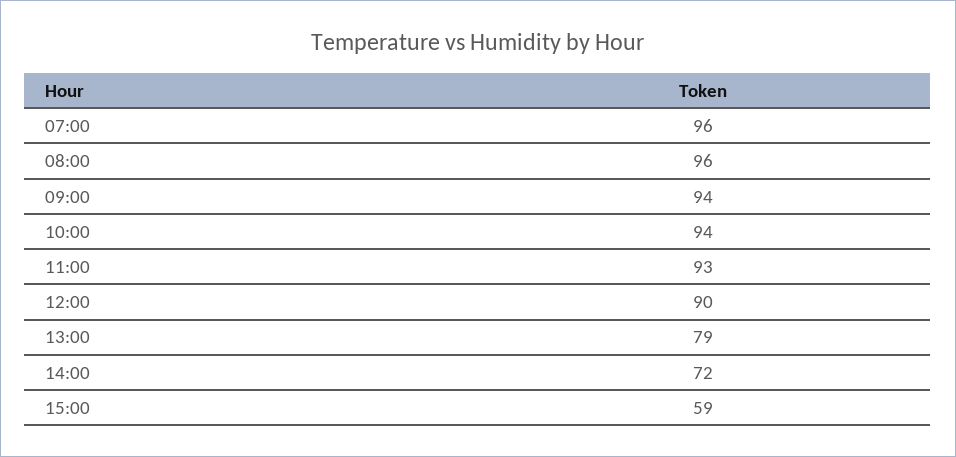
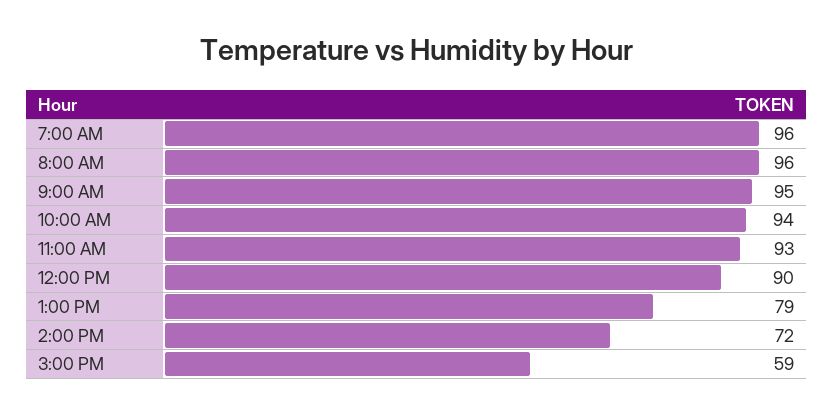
  {
    "07:00": 96,
    "08:00": 96,
-   "09:00": 94,
+   "09:00": 95,
    "10:00": 94,
    "11:00": 93,
    "12:00": 90,
    "13:00": 79,
    "14:00": 72,
    "15:00": 59
  }

